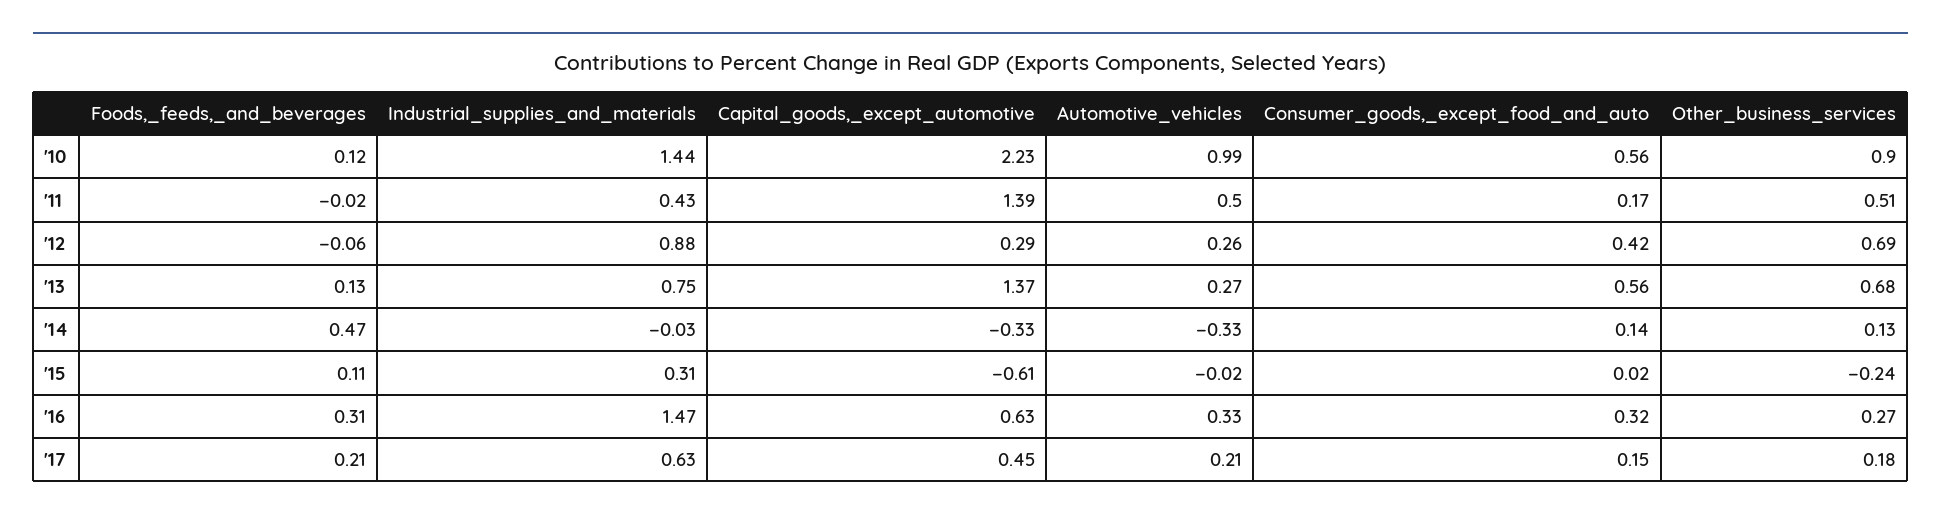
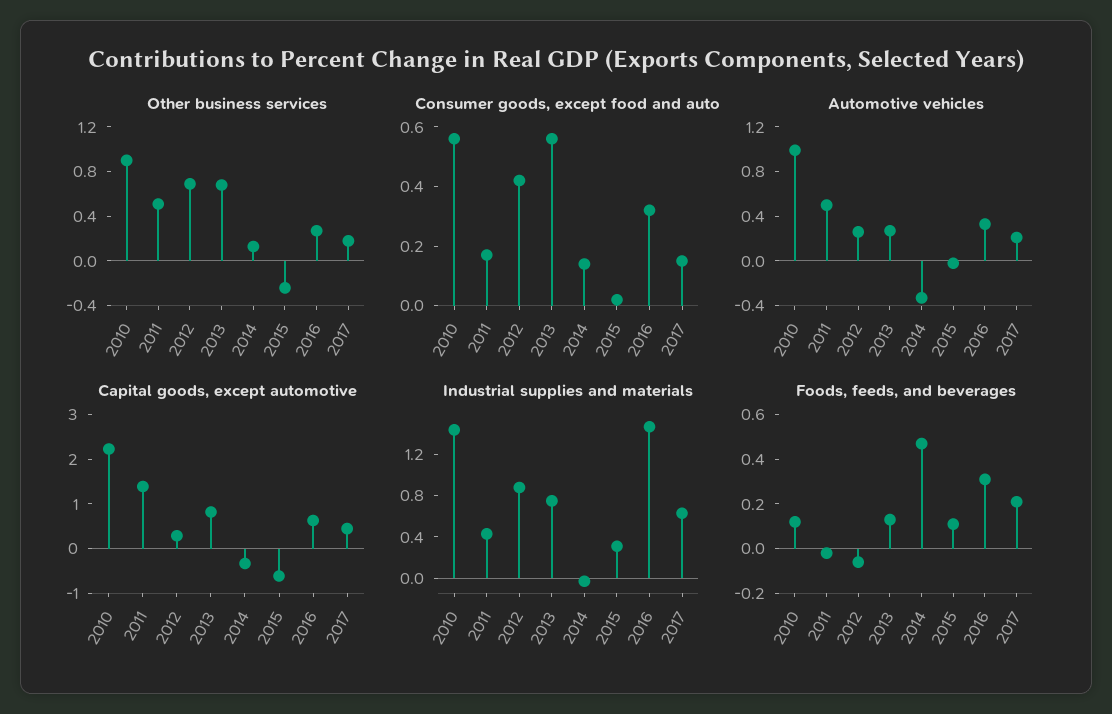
  {
    "Foods,_feeds,_and_beverages": {
      "'10": 0.12,
      "'11": -0.02,
      "'12": -0.06,
      "'13": 0.13,
      "'14": 0.47,
      "'15": 0.11,
      "'16": 0.31,
      "'17": 0.21
    },
    "Industrial_supplies_and_materials": {
      "'10": 1.44,
      "'11": 0.43,
      "'12": 0.88,
      "'13": 0.75,
      "'14": -0.03,
      "'15": 0.31,
      "'16": 1.47,
      "'17": 0.63
    },
    "Capital_goods,_except_automotive": {
      "'10": 2.23,
      "'11": 1.39,
      "'12": 0.29,
-     "'13": 1.37,
+     "'13": 0.8,
      "'14": -0.33,
      "'15": -0.61,
      "'16": 0.63,
      "'17": 0.45
    },
    "Automotive_vehicles": {
      "'10": 0.99,
      "'11": 0.5,
      "'12": 0.26,
      "'13": 0.27,
      "'14": -0.33,
      "'15": -0.02,
      "'16": 0.33,
      "'17": 0.21
    },
    "Consumer_goods,_except_food_and_auto": {
      "'10": 0.56,
      "'11": 0.17,
      "'12": 0.42,
      "'13": 0.56,
      "'14": 0.14,
      "'15": 0.02,
      "'16": 0.32,
      "'17": 0.15
    },
    "Other_business_services": {
      "'10": 0.9,
      "'11": 0.51,
      "'12": 0.69,
      "'13": 0.68,
      "'14": 0.13,
      "'15": -0.24,
      "'16": 0.27,
      "'17": 0.18
    }
  }

